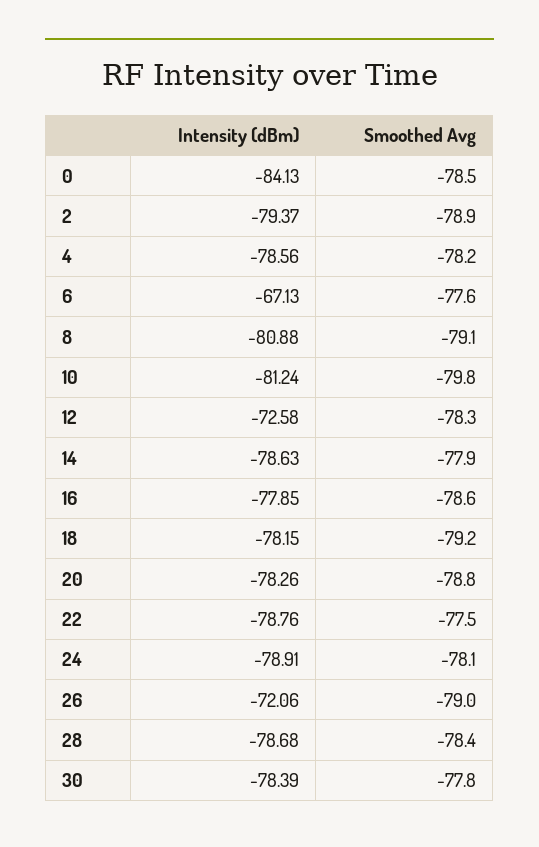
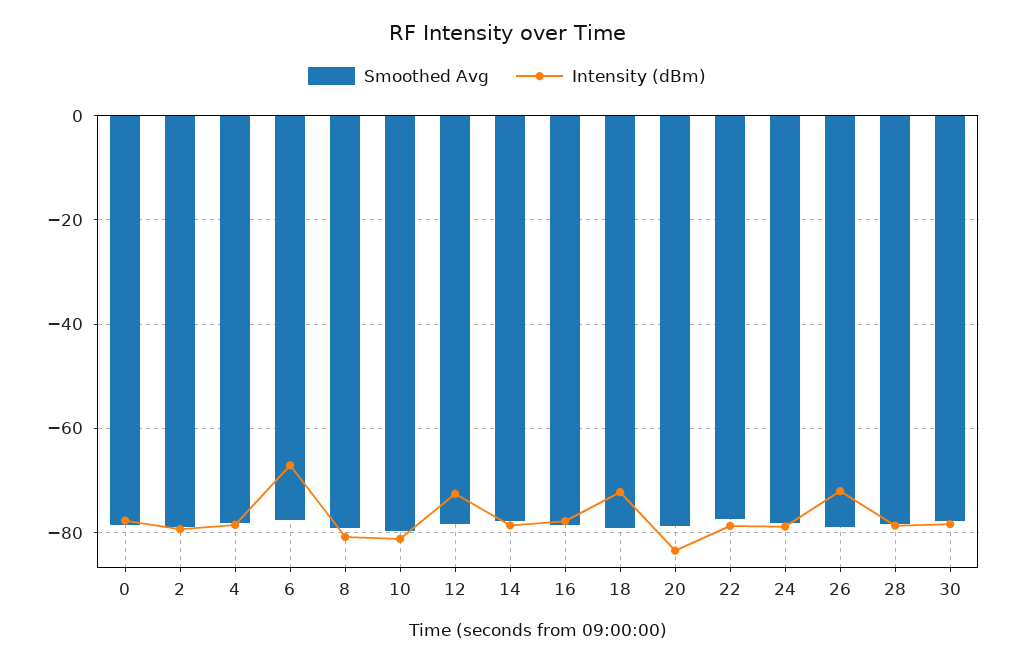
  {
    "Intensity (dBm)": {
-     "0": -84.13,
+     "0": -78,
      "2": -79.37,
      "4": -78.56,
      "6": -67.13,
      "8": -80.88,
      "10": -81.24,
      "12": -72.58,
      "14": -78.63,
      "16": -77.85,
-     "18": -78.15,
+     "18": -72,
-     "20": -78.26,
+     "20": -84,
      "22": -78.76,
      "24": -78.91,
      "26": -72.06,
      "28": -78.68,
      "30": -78.39
    },
    "Smoothed Avg": {
      "0": -78.5,
      "2": -78.9,
      "4": -78.2,
      "6": -77.6,
      "8": -79.1,
      "10": -79.8,
      "12": -78.3,
      "14": -77.9,
      "16": -78.6,
      "18": -79.2,
      "20": -78.8,
      "22": -77.5,
      "24": -78.1,
      "26": -79,
      "28": -78.4,
      "30": -77.8
    }
  }

